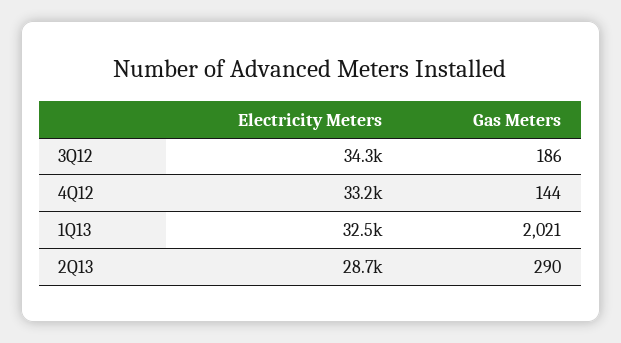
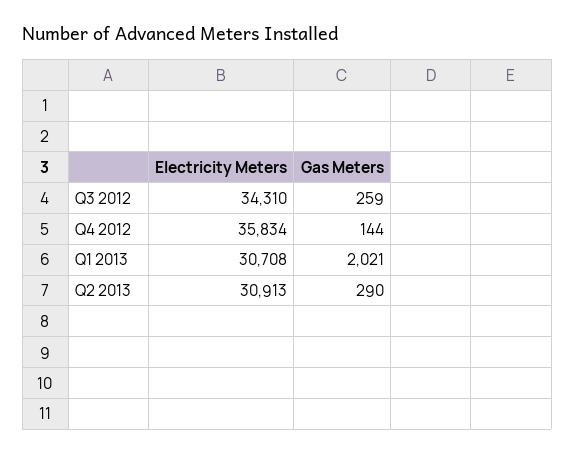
  {
    "Electricity Meters": {
      "3Q12": 34310,
-     "4Q12": 33200,
+     "4Q12": 35834,
-     "1Q13": 32500,
+     "1Q13": 30708,
-     "2Q13": 28700
+     "2Q13": 30913
    },
    "Gas Meters": {
-     "3Q12": 186,
+     "3Q12": 259,
      "4Q12": 144,
      "1Q13": 2021,
      "2Q13": 290
    }
  }

